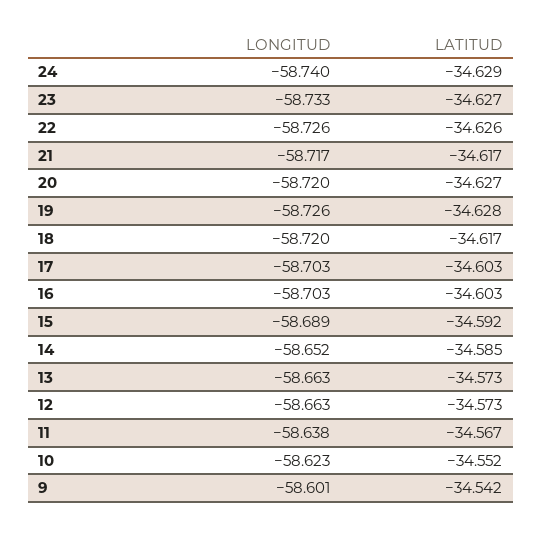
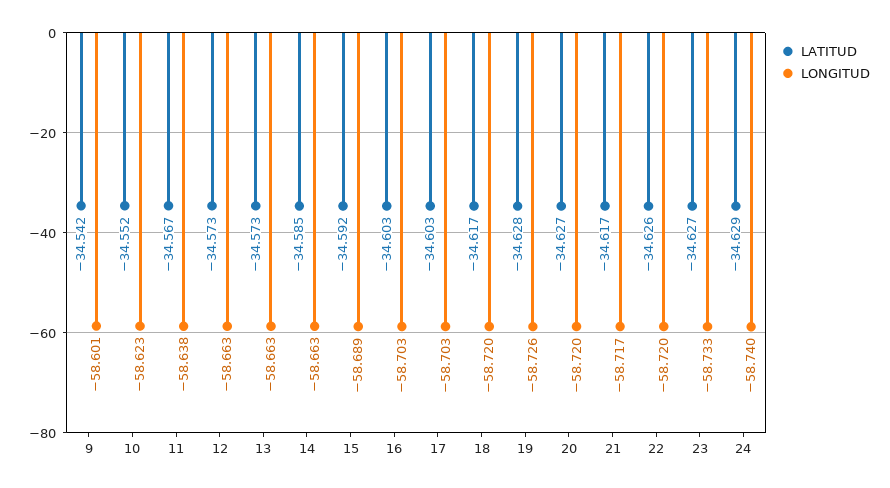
  {
    "LONGITUD": {
      "24": -58.74,
      "23": -58.733,
-     "22": -58.726,
+     "22": -58.72,
      "21": -58.717,
      "20": -58.72,
      "19": -58.726,
      "18": -58.72,
      "17": -58.703,
      "16": -58.703,
      "15": -58.689,
-     "14": -58.652,
+     "14": -58.663,
      "13": -58.663,
      "12": -58.663,
      "11": -58.638,
      "10": -58.623,
      "9": -58.601
    },
    "LATITUD": {
      "24": -34.629,
      "23": -34.627,
      "22": -34.626,
      "21": -34.617,
      "20": -34.627,
      "19": -34.628,
      "18": -34.617,
      "17": -34.603,
      "16": -34.603,
      "15": -34.592,
      "14": -34.585,
      "13": -34.573,
      "12": -34.573,
      "11": -34.567,
      "10": -34.552,
      "9": -34.542
    }
  }

